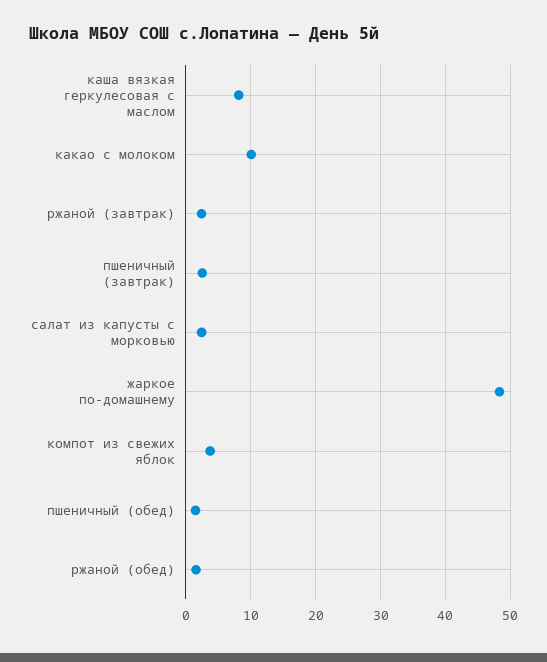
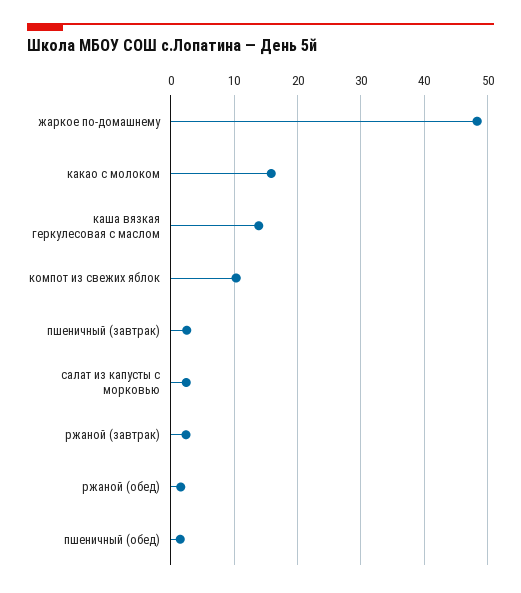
  {
-   "каша вязкая геркулесовая с маслом": 8,
+   "каша вязкая геркулесовая с маслом": 14,
-   "какао с молоком": 10,
+   "какао с молоком": 16,
    "ржаной (завтрак)": 2,
    "пшеничный (завтрак)": 3,
    "салат из капусты с морковью": 2,
    "жаркое по-домашнему": 48,
-   "компот из свежих яблок": 4,
+   "компот из свежих яблок": 10,
    "пшеничный (обед)": 1,
    "ржаной (обед)": 2
  }

